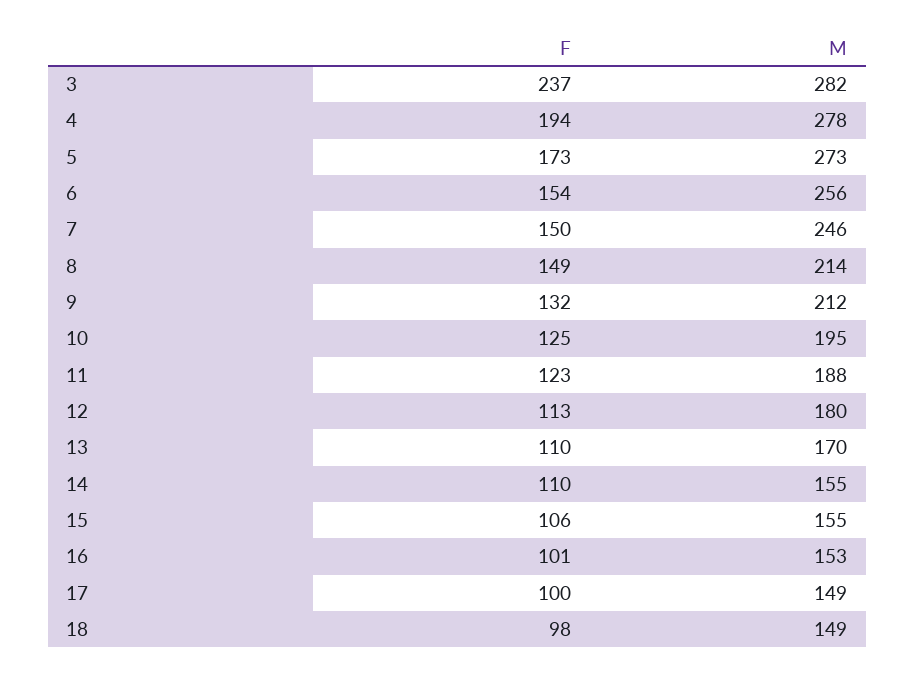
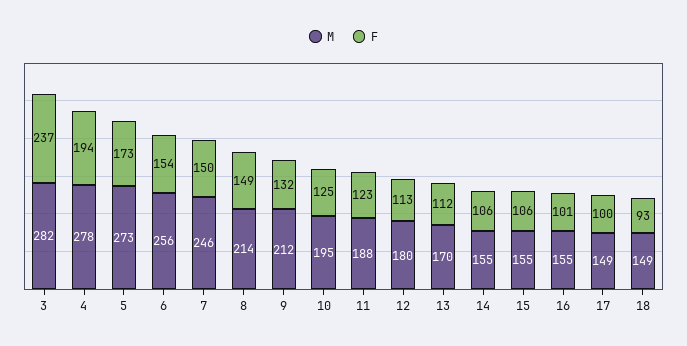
  {
    "F": {
      "3": 237,
      "4": 194,
      "5": 173,
      "6": 154,
      "7": 150,
      "8": 149,
      "9": 132,
      "10": 125,
      "11": 123,
      "12": 113,
-     "13": 110,
+     "13": 112,
-     "14": 110,
+     "14": 106,
      "15": 106,
      "16": 101,
      "17": 100,
-     "18": 98
+     "18": 93
    },
    "M": {
      "3": 282,
      "4": 278,
      "5": 273,
      "6": 256,
      "7": 246,
      "8": 214,
      "9": 212,
      "10": 195,
      "11": 188,
      "12": 180,
      "13": 170,
      "14": 155,
      "15": 155,
-     "16": 153,
+     "16": 155,
      "17": 149,
      "18": 149
    }
  }

